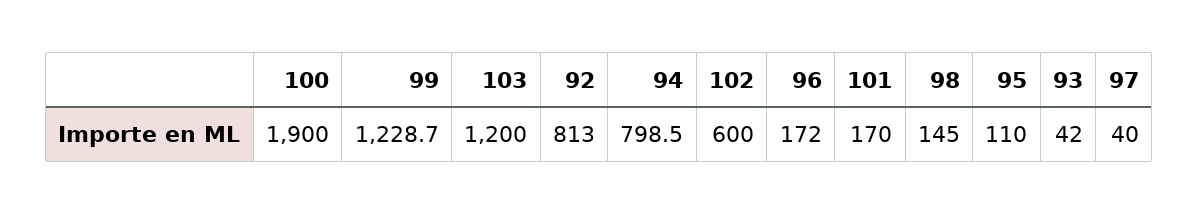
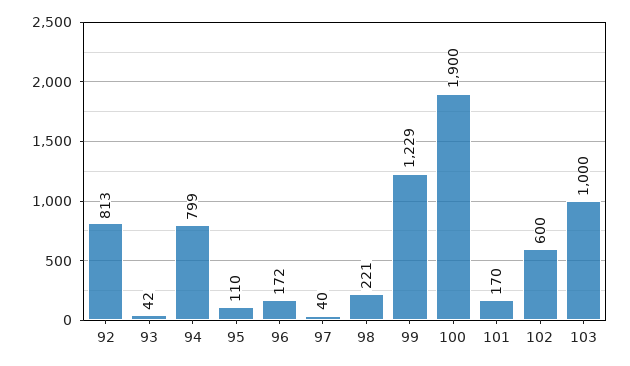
  {
    "100": 1900,
    "99": 1228.7,
-   "103": 1200,
+   "103": 1000,
    "92": 813,
    "94": 798.5,
    "102": 600,
    "96": 172,
    "101": 170,
-   "98": 145,
+   "98": 221,
    "95": 110,
    "93": 42,
    "97": 40
  }

